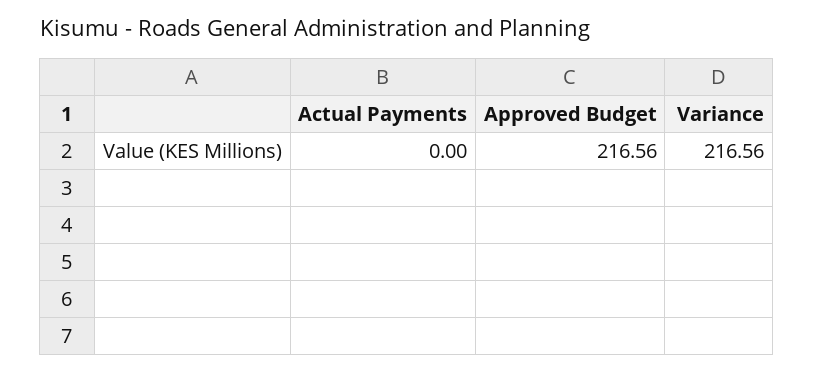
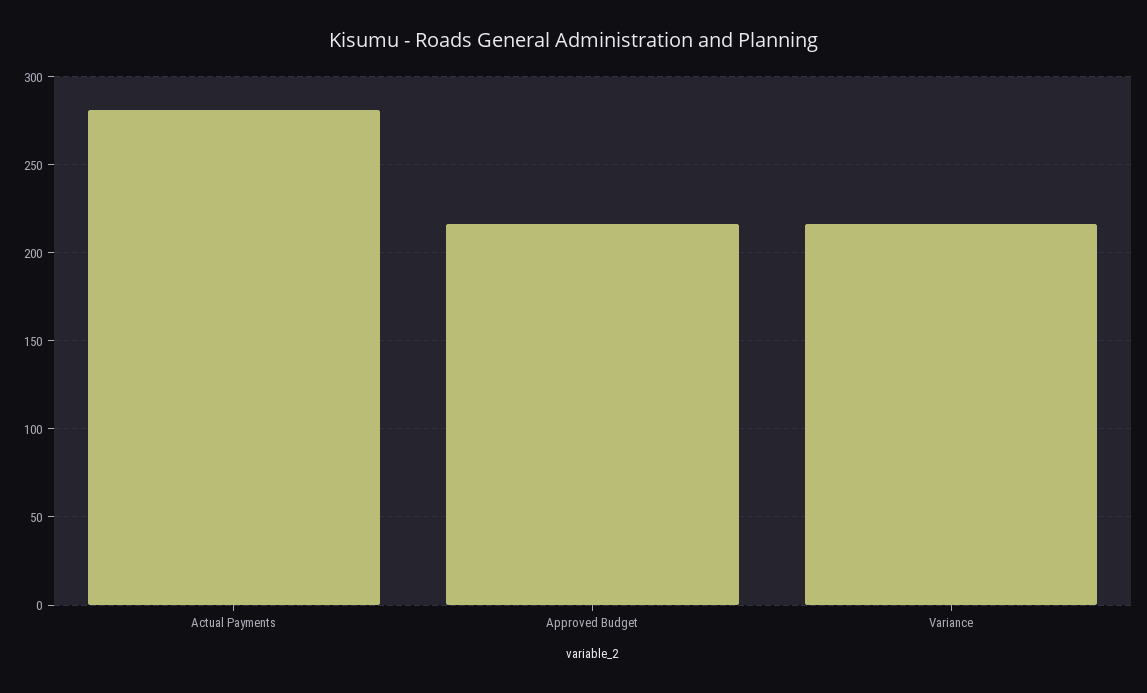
  {
-   "Actual Payments": 0,
+   "Actual Payments": 280,
    "Approved Budget": 216.56,
    "Variance": 216.56
  }

